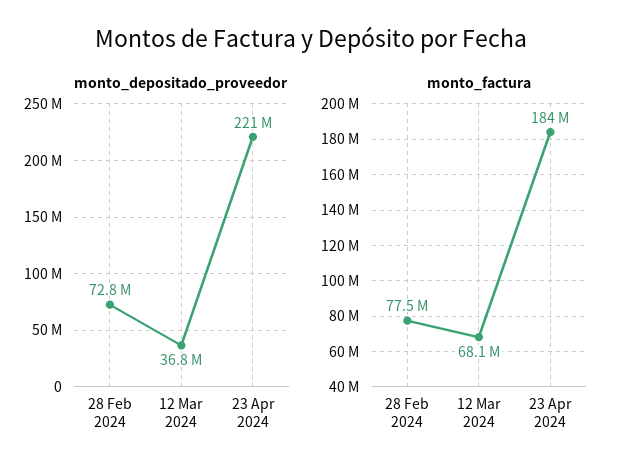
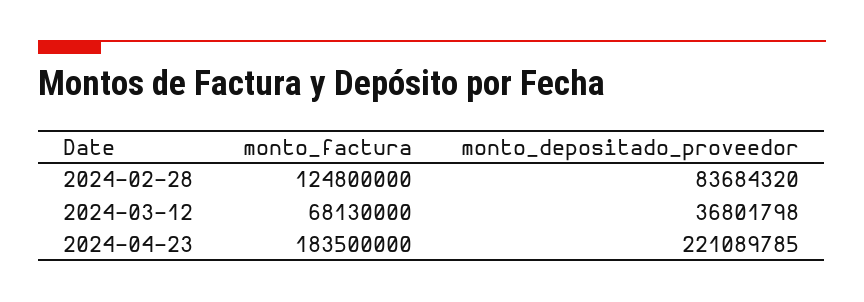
  {
    "monto_depositado_proveedor": {
-     "28 Feb 2024": 72800000,
+     "28 Feb 2024": 83684320,
      "12 Mar 2024": 36801798,
      "23 Apr 2024": 221089785
    },
    "monto_factura": {
-     "28 Feb 2024": 77500000,
+     "28 Feb 2024": 124800000,
      "12 Mar 2024": 68130000,
      "23 Apr 2024": 183500000
    }
  }

